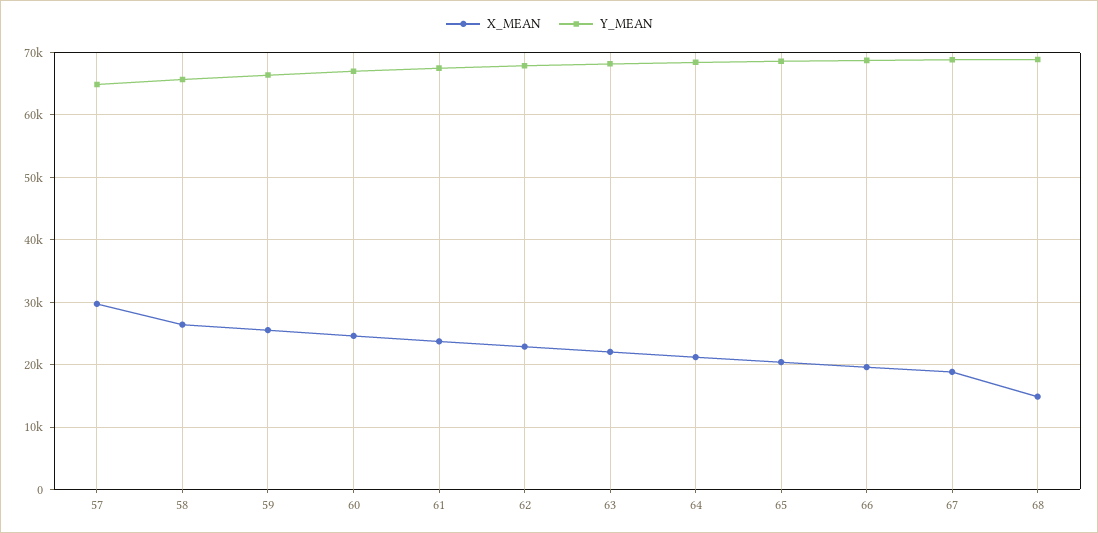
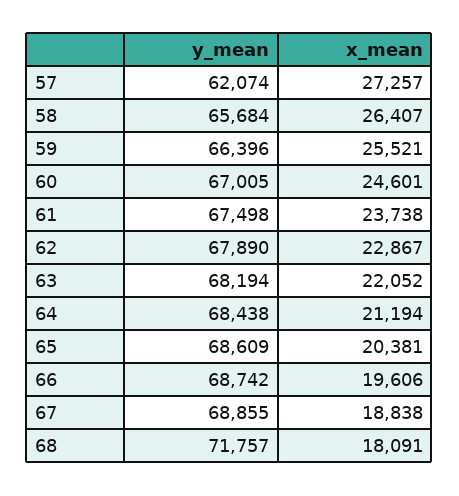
  {
    "X_MEAN": {
-     "57": 30000,
+     "57": 27257,
      "58": 26407,
      "59": 25521,
      "60": 24601,
      "61": 23738,
      "62": 22867,
      "63": 22052,
      "64": 21194,
      "65": 20381,
      "66": 19606,
      "67": 18838,
-     "68": 15000
+     "68": 18091
    },
    "Y_MEAN": {
-     "57": 65000,
+     "57": 62074,
      "58": 65684,
      "59": 66396,
      "60": 67005,
      "61": 67498,
      "62": 67890,
      "63": 68194,
      "64": 68438,
      "65": 68609,
      "66": 68742,
      "67": 68855,
-     "68": 69000
+     "68": 71757
    }
  }

